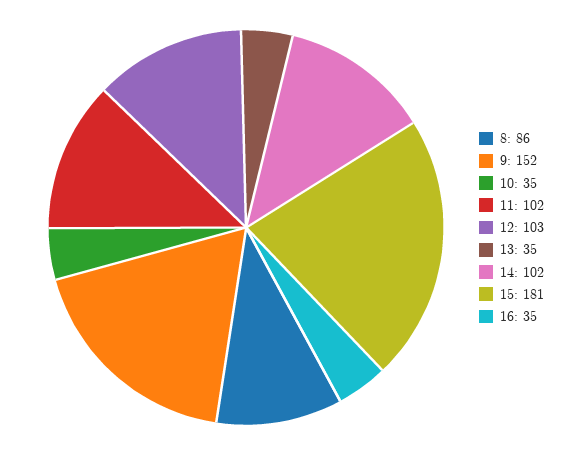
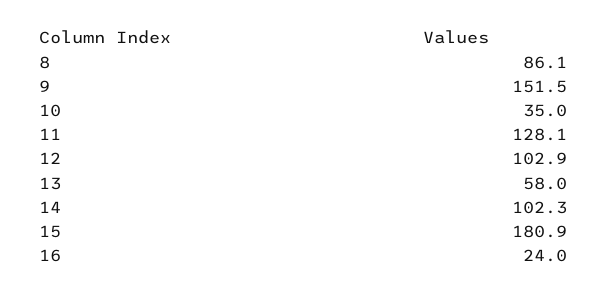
  {
    "8": 86.1,
    "9": 151.5,
    "10": 35,
-   "11": 102,
+   "11": 128.1,
    "12": 102.9,
-   "13": 35,
+   "13": 58,
    "14": 102.3,
    "15": 180.9,
-   "16": 35
+   "16": 24
  }

